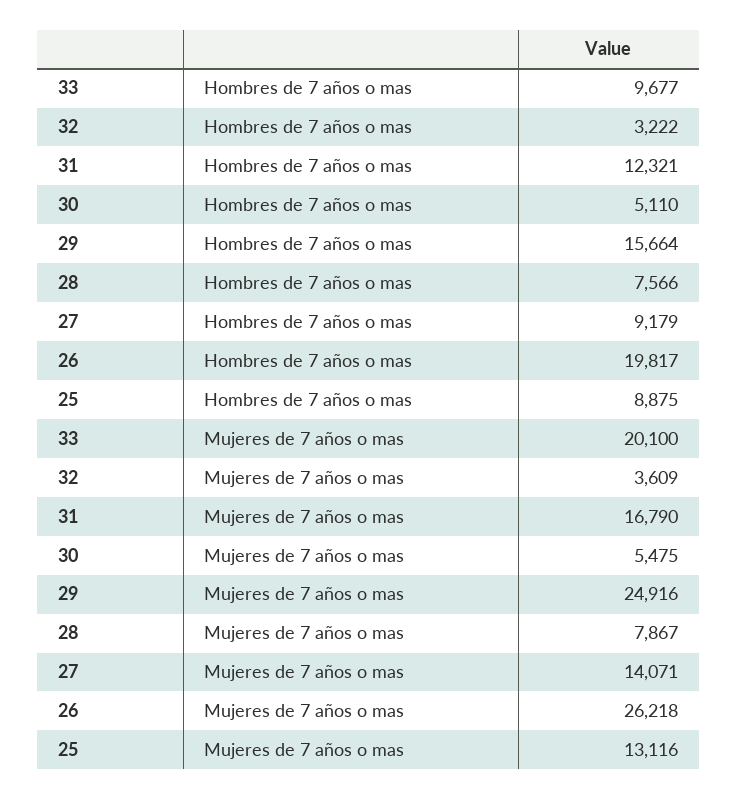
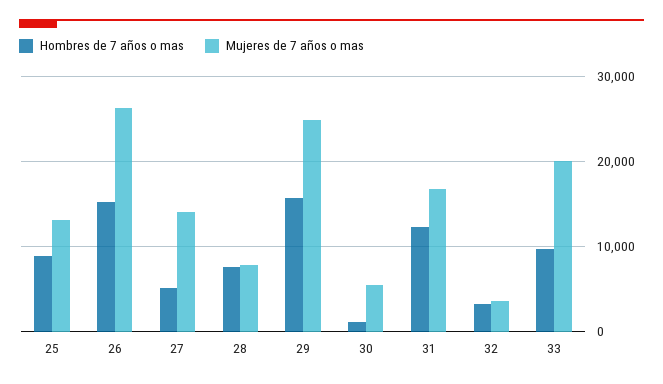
  {
    "Hombres de 7 años o mas": {
      "33": 9677,
      "32": 3222,
      "31": 12321,
-     "30": 5110,
+     "30": 1000,
      "29": 15664,
      "28": 7566,
-     "27": 9179,
+     "27": 5000,
-     "26": 19817,
+     "26": 15000,
      "25": 8875
    },
    "Mujeres de 7 años o mas": {
      "33": 20100,
      "32": 3609,
      "31": 16790,
      "30": 5475,
      "29": 24916,
      "28": 7867,
      "27": 14071,
      "26": 26218,
      "25": 13116
    }
  }

